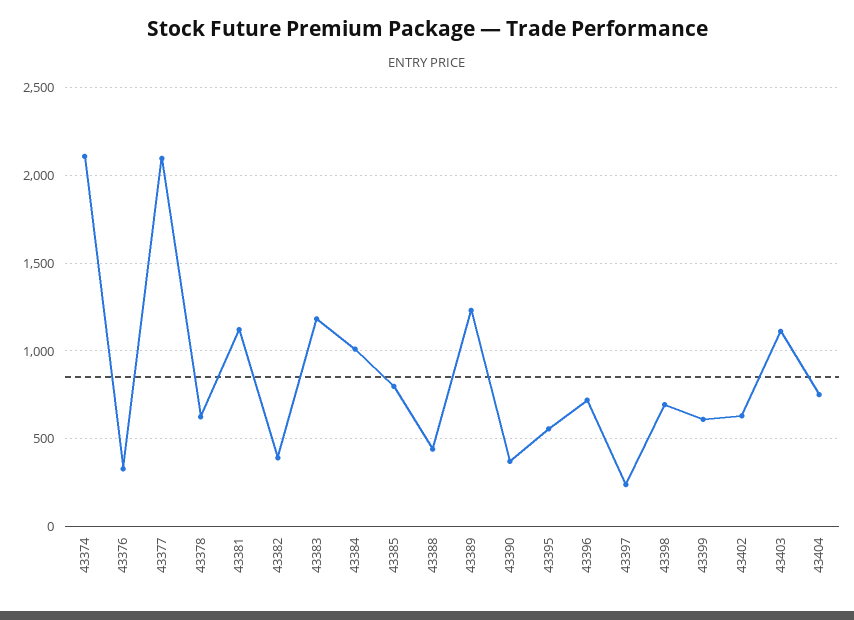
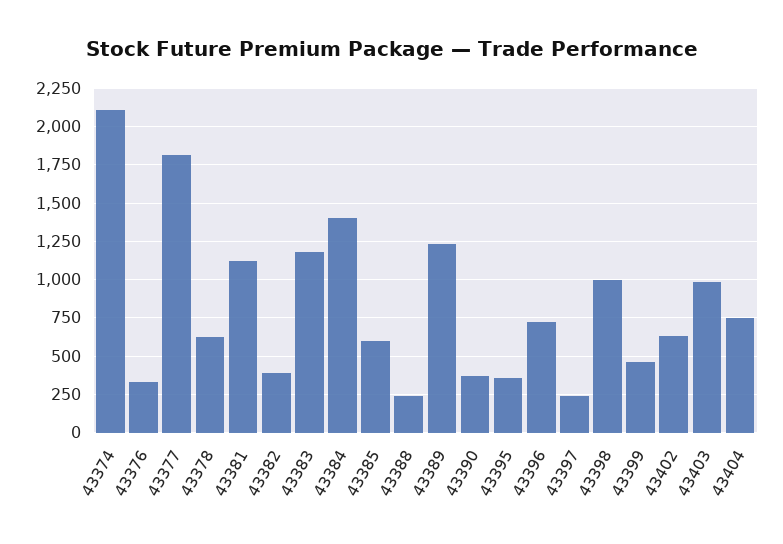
  {
    "43374": 2100,
    "43376": 350,
-   "43377": 2100,
+   "43377": 1800,
    "43378": 650,
    "43381": 1100,
    "43382": 400,
    "43383": 1200,
-   "43384": 1000,
+   "43384": 1400,
-   "43385": 800,
+   "43385": 600,
-   "43388": 450,
+   "43388": 250,
    "43389": 1250,
    "43390": 350,
-   "43395": 550,
+   "43395": 350,
    "43396": 700,
    "43397": 250,
-   "43398": 700,
+   "43398": 1000,
-   "43399": 600,
+   "43399": 450,
    "43402": 650,
-   "43403": 1100,
+   "43403": 1000,
    "43404": 750
  }

